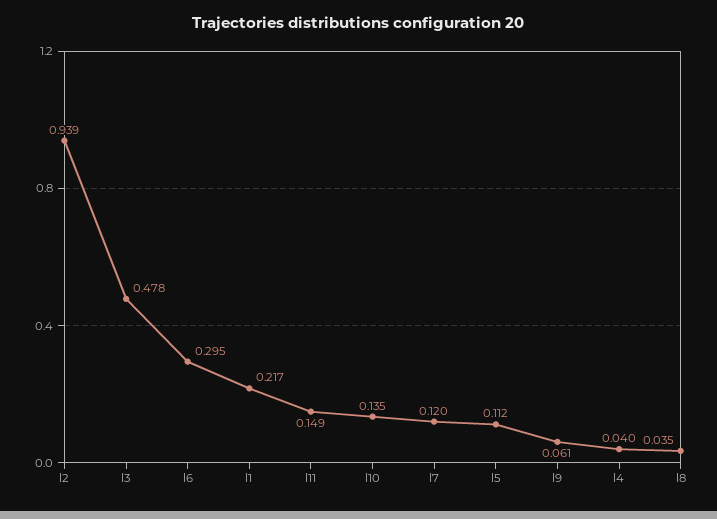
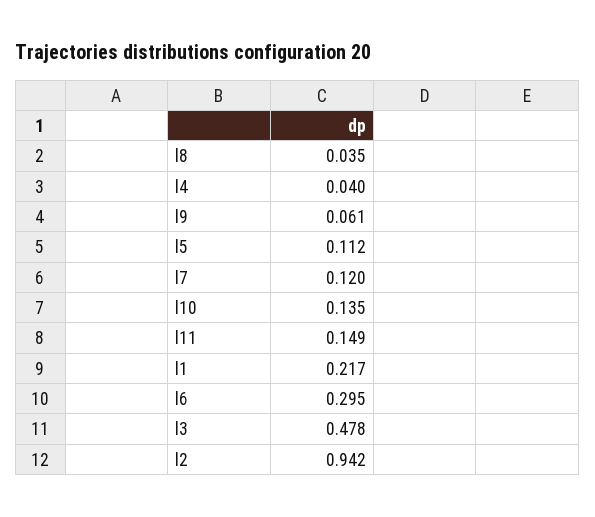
  {
-   "l2": 0.939,
+   "l2": 0.942,
    "l3": 0.478,
    "l6": 0.295,
    "l1": 0.217,
    "l11": 0.149,
    "l10": 0.135,
    "l7": 0.12,
    "l5": 0.112,
    "l9": 0.061,
    "l4": 0.04,
    "l8": 0.035
  }

